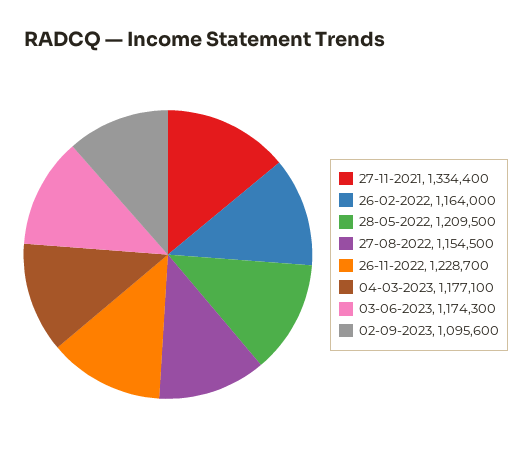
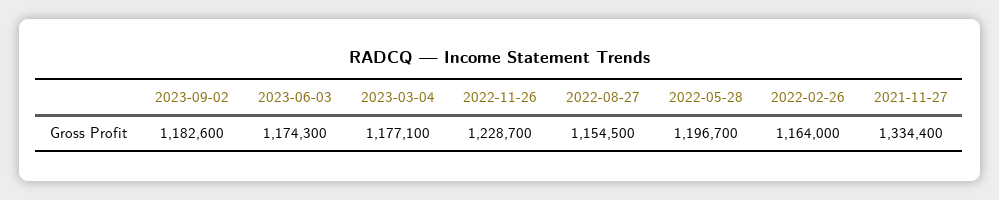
  {
    "27-11-2021": 1334400,
    "26-02-2022": 1164000,
-   "28-05-2022": 1209500,
+   "28-05-2022": 1196700,
    "27-08-2022": 1154500,
    "26-11-2022": 1228700,
    "04-03-2023": 1177100,
    "03-06-2023": 1174300,
-   "02-09-2023": 1095600
+   "02-09-2023": 1182600
  }

